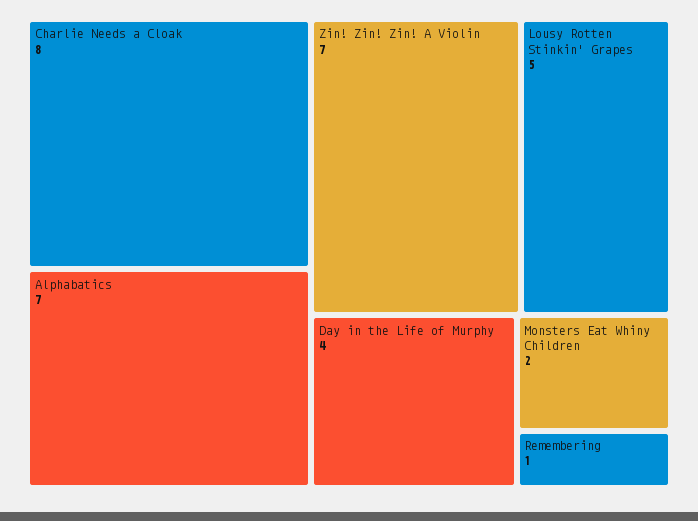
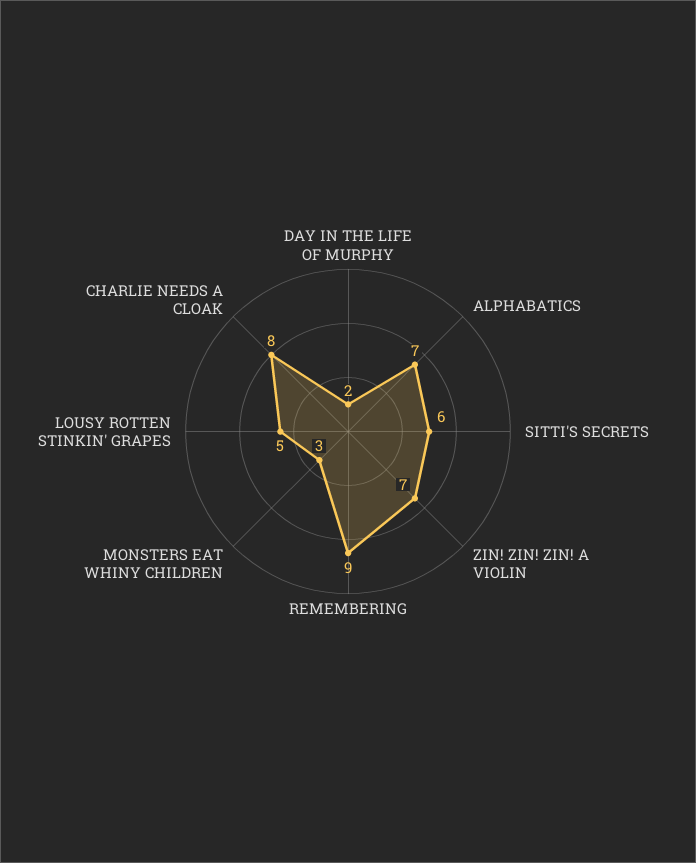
  {
    "Charlie Needs a Cloak": 8,
    "Alphabatics": 7,
    "Zin! Zin! Zin! A Violin": 7,
    "Lousy Rotten Stinkin' Grapes": 5,
-   "Day in the Life of Murphy": 4,
+   "Day in the Life of Murphy": 2,
-   "Monsters Eat Whiny Children": 2,
+   "Monsters Eat Whiny Children": 3,
-   "Remembering": 1
+   "Remembering": 9,
+   "SITTI'S SECRETS": 6
  }

